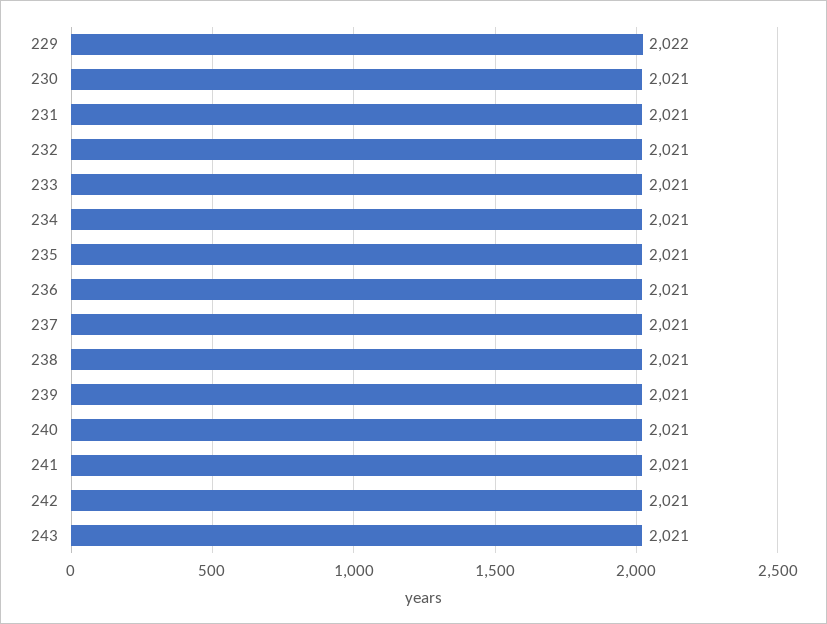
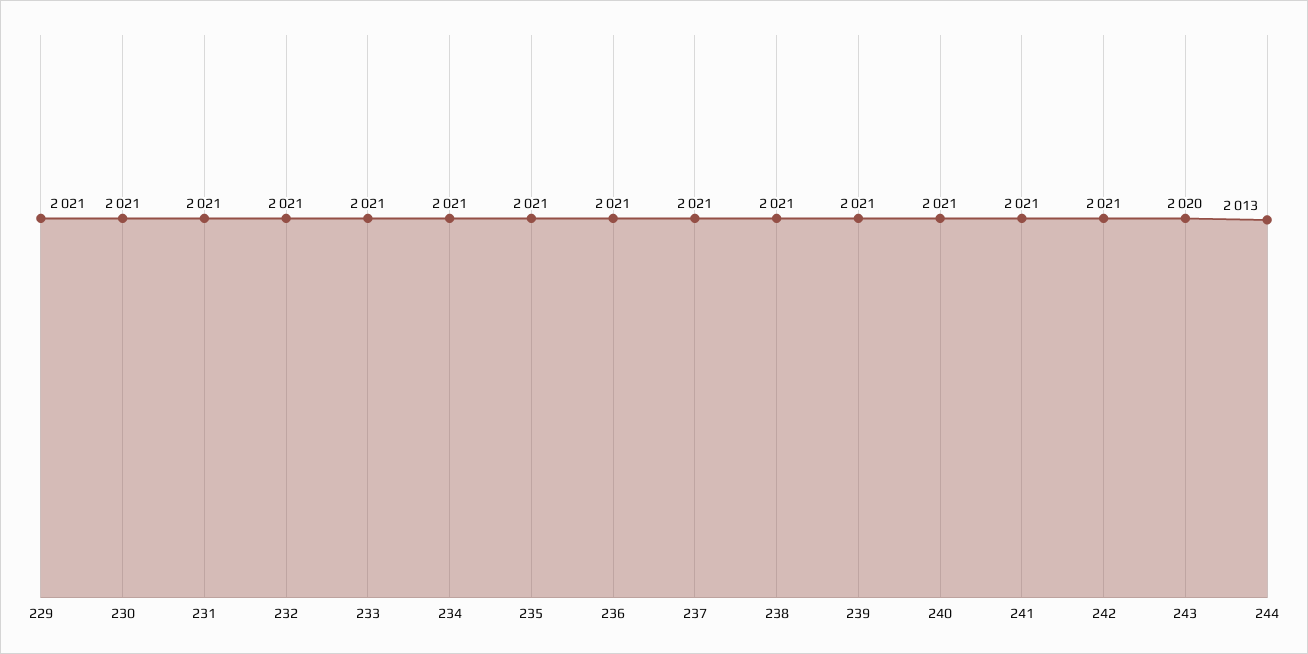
  {
-   "229": 2022,
+   "229": 2021,
    "230": 2021,
    "231": 2021,
    "232": 2021,
    "233": 2021,
    "234": 2021,
    "235": 2021,
    "236": 2021,
    "237": 2021,
    "238": 2021,
    "239": 2021,
    "240": 2021,
    "241": 2021,
    "242": 2021,
-   "243": 2021
+   "243": 2020,
+   "244": 2013
  }

